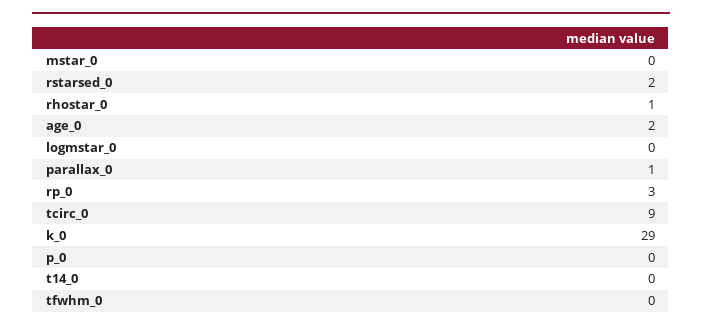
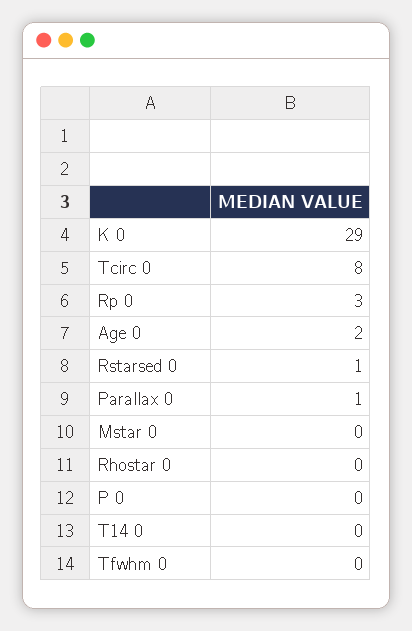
  {
    "mstar_0": 0,
-   "rstarsed_0": 2,
+   "rstarsed_0": 1,
-   "rhostar_0": 1,
+   "rhostar_0": 0,
    "age_0": 2,
-   "logmstar_0": 0,
    "parallax_0": 1,
    "rp_0": 3,
-   "tcirc_0": 9,
+   "tcirc_0": 8,
    "k_0": 29,
    "p_0": 0,
    "t14_0": 0,
    "tfwhm_0": 0
  }

